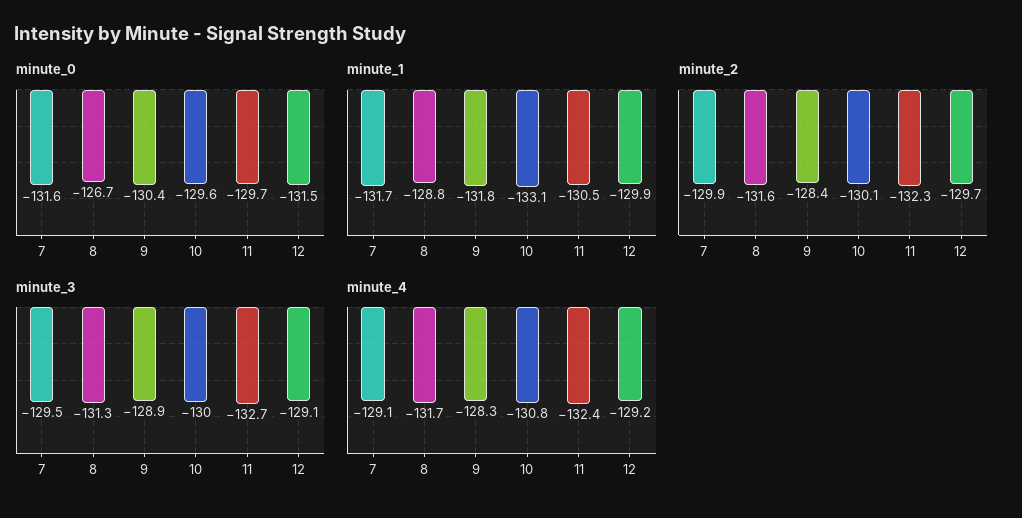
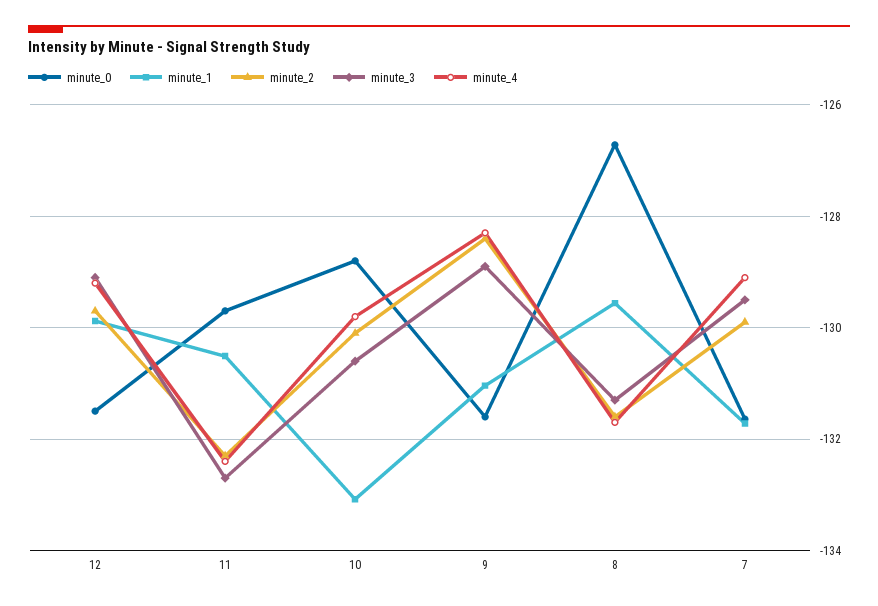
  {
    "minute_0": {
      "7": -131.6,
      "8": -126.7,
-     "9": -130.4,
+     "9": -131.6,
-     "10": -129.6,
+     "10": -128.8,
      "11": -129.7,
      "12": -131.5
    },
    "minute_1": {
      "7": -131.7,
-     "8": -128.8,
+     "8": -129.6,
-     "9": -131.8,
+     "9": -131,
      "10": -133.1,
      "11": -130.5,
      "12": -129.9
    },
    "minute_2": {
      "7": -129.9,
      "8": -131.6,
      "9": -128.4,
      "10": -130.1,
      "11": -132.3,
      "12": -129.7
    },
    "minute_3": {
      "7": -129.5,
      "8": -131.3,
      "9": -128.9,
-     "10": -130,
+     "10": -130.6,
      "11": -132.7,
      "12": -129.1
    },
    "minute_4": {
      "7": -129.1,
      "8": -131.7,
      "9": -128.3,
-     "10": -130.8,
+     "10": -129.8,
      "11": -132.4,
      "12": -129.2
    }
  }

